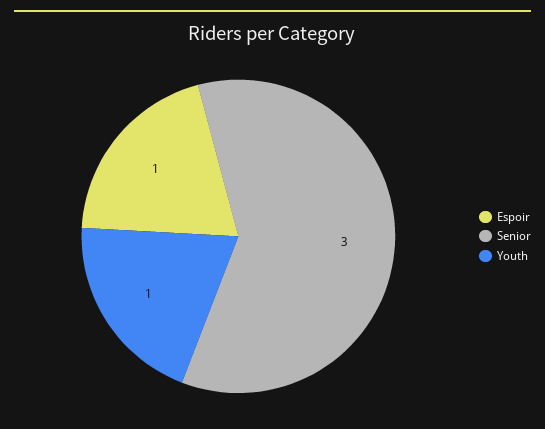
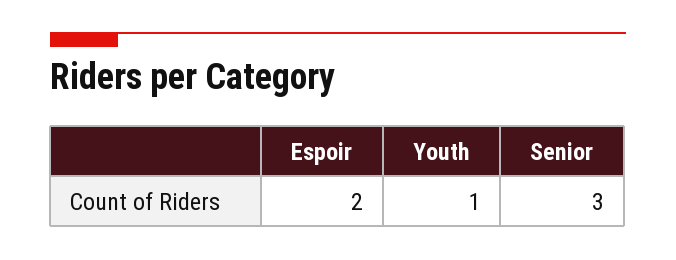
  {
-   "Espoir": 1,
+   "Espoir": 2,
    "Senior": 3,
    "Youth": 1
  }

